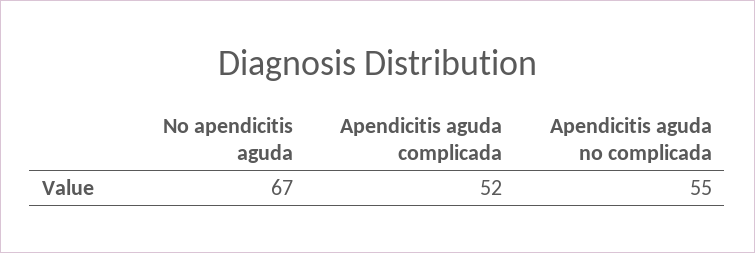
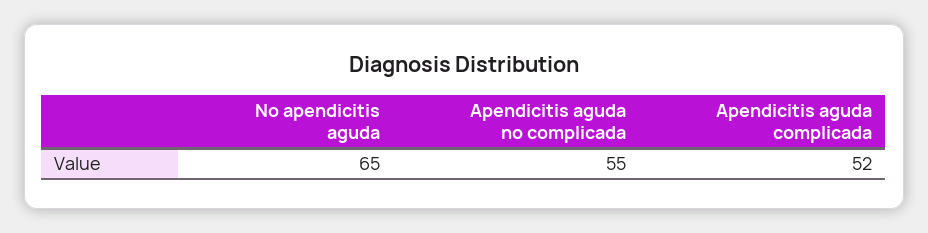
  {
-   "No apendicitis aguda": 67,
+   "No apendicitis aguda": 65,
    "Apendicitis aguda complicada": 52,
    "Apendicitis aguda no complicada": 55
  }

